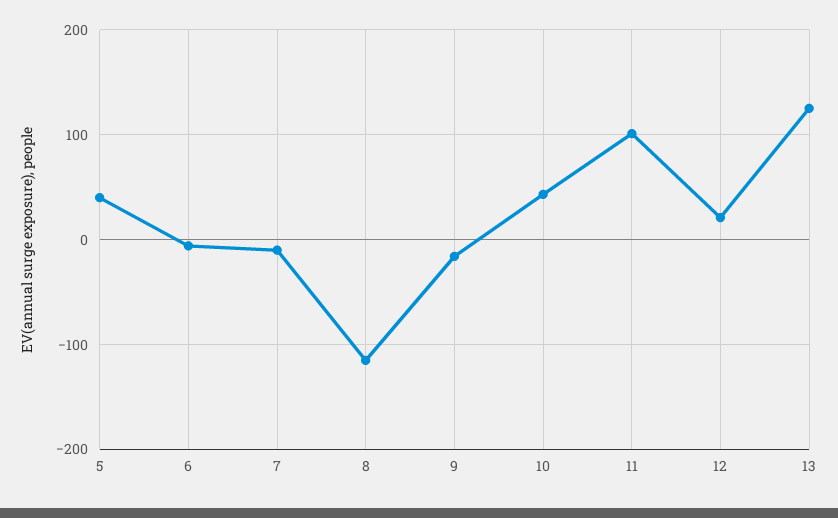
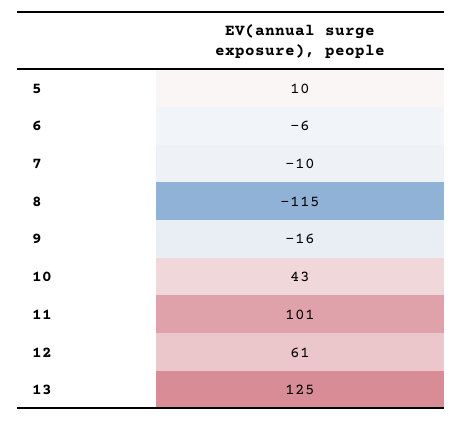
  {
-   "5": 40,
+   "5": 10,
    "6": -6,
    "7": -10,
    "8": -115,
    "9": -16,
    "10": 43,
    "11": 101,
-   "12": 20,
+   "12": 61,
    "13": 125
  }

